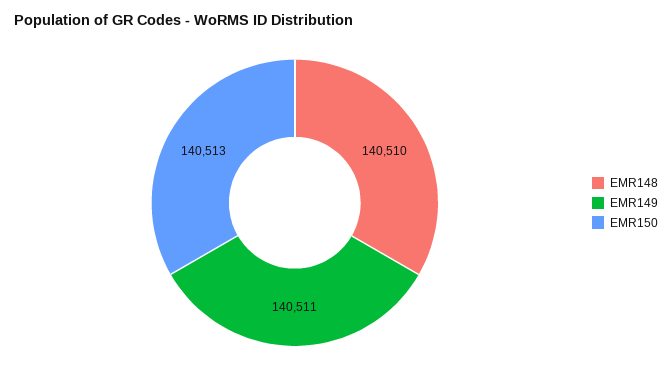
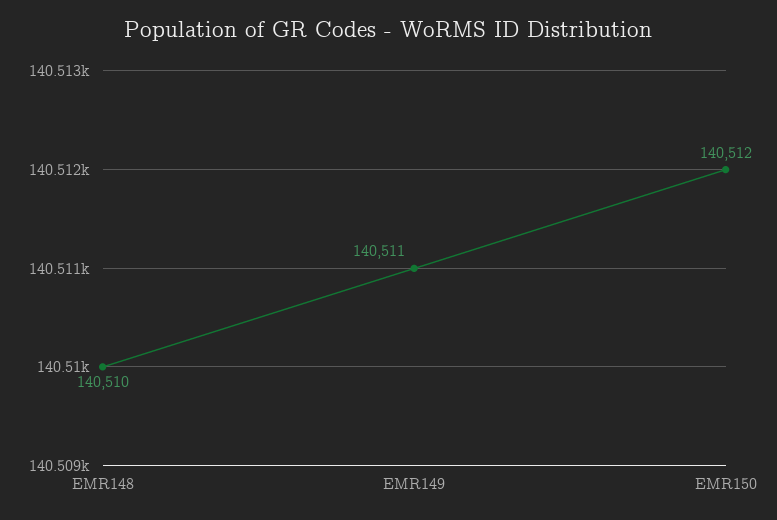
  {
    "EMR148": 140510,
    "EMR149": 140511,
-   "EMR150": 140513
+   "EMR150": 140512
  }

